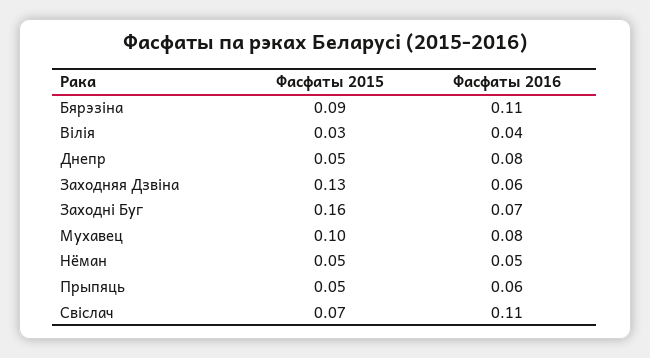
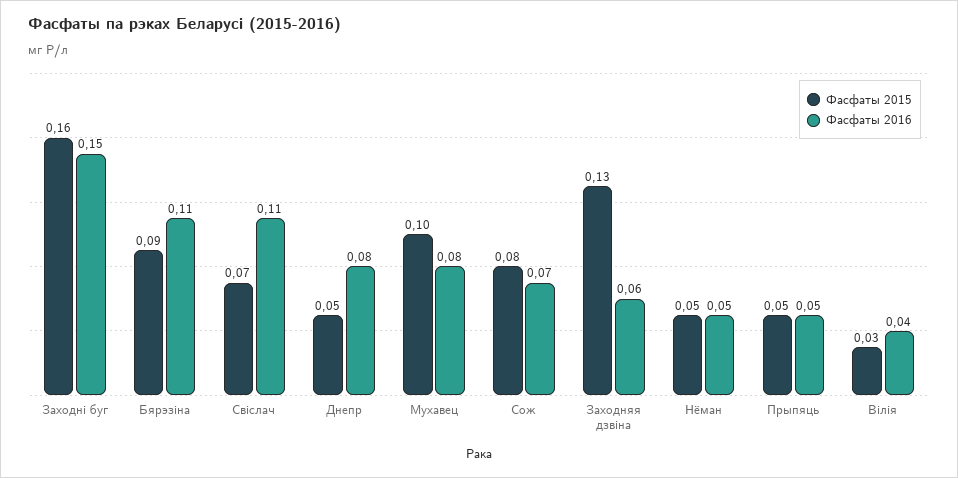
  {
    "Фасфаты 2015": {
      "Бярэзіна": 0.09,
      "Вілія": 0.03,
      "Днепр": 0.05,
      "Заходняя Дзвіна": 0.13,
      "Заходні Буг": 0.16,
      "Мухавец": 0.1,
      "Нёман": 0.05,
      "Прыпяць": 0.05,
-     "Свіслач": 0.07
+     "Свіслач": 0.07,
+     "Сож": 0.08
    },
    "Фасфаты 2016": {
      "Бярэзіна": 0.11,
      "Вілія": 0.04,
      "Днепр": 0.08,
      "Заходняя Дзвіна": 0.06,
-     "Заходні Буг": 0.07,
+     "Заходні Буг": 0.15,
      "Мухавец": 0.08,
      "Нёман": 0.05,
-     "Прыпяць": 0.06,
+     "Прыпяць": 0.05,
-     "Свіслач": 0.11
+     "Свіслач": 0.11,
+     "Сож": 0.07
    }
  }

